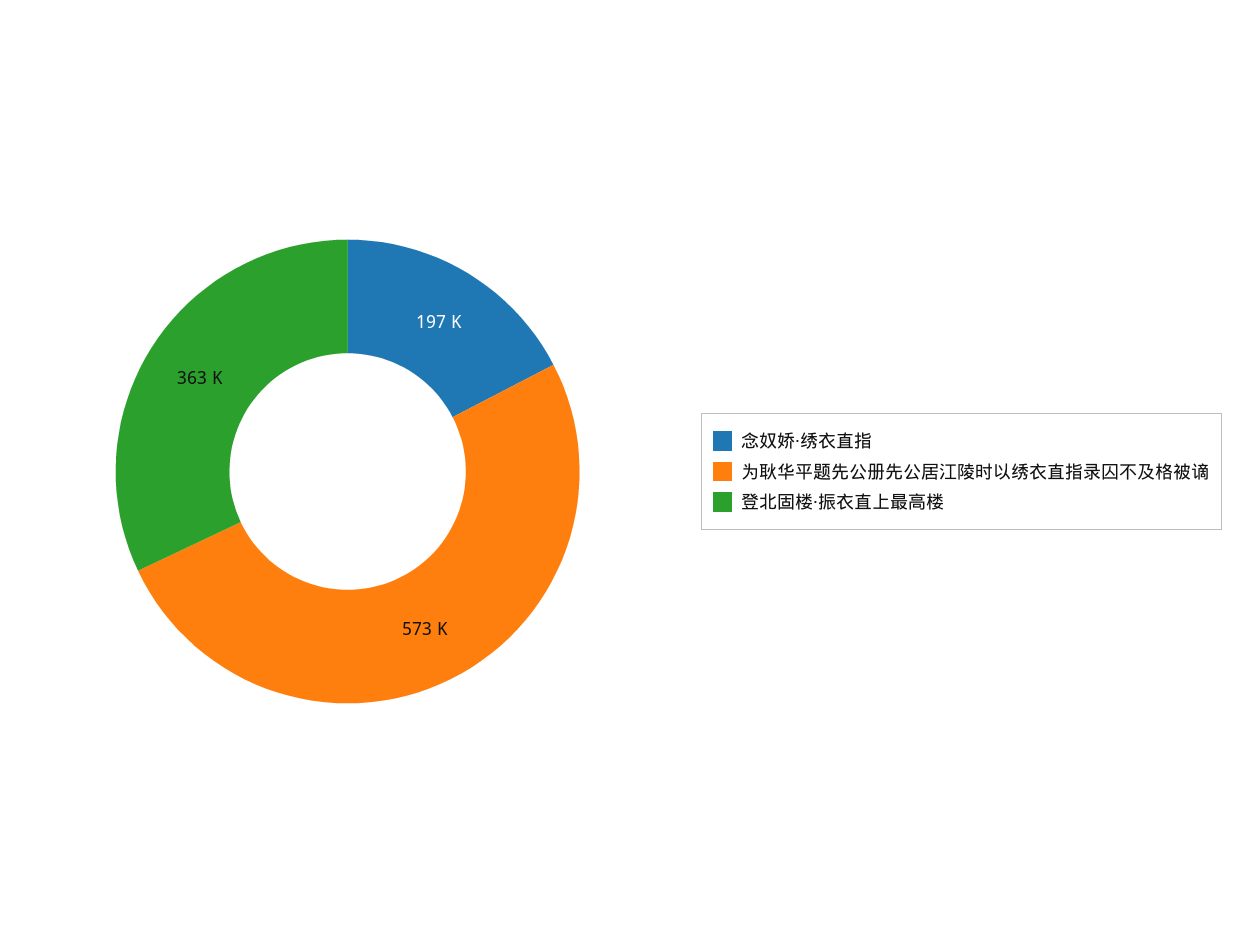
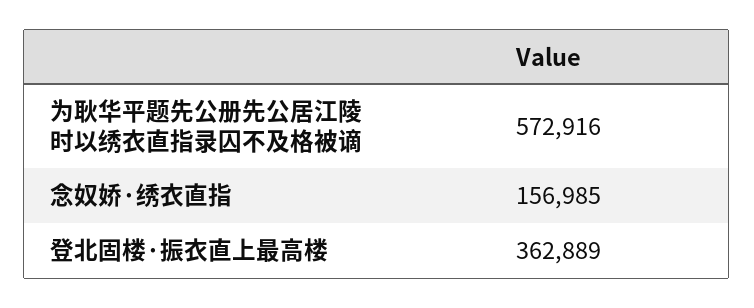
  {
-   "念奴娇·绣衣直指": 197000,
+   "念奴娇·绣衣直指": 156985,
    "为耿华平题先公册先公居江陵时以绣衣直指录囚不及格被谪": 572916,
    "登北固楼·振衣直上最高楼": 362889
  }

